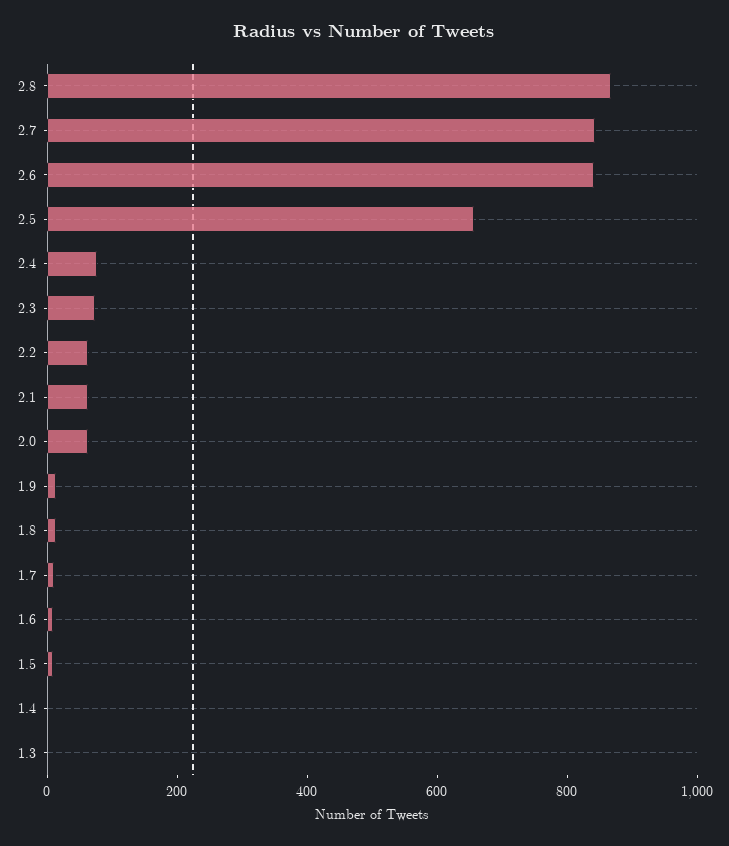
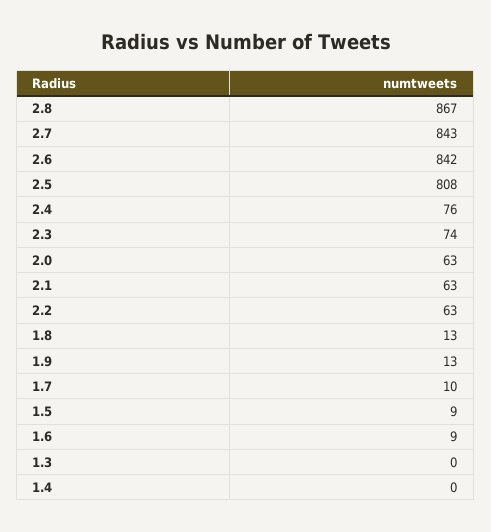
  {
    "2.8": 867,
    "2.7": 843,
    "2.6": 842,
-   "2.5": 650,
+   "2.5": 808,
    "2.4": 76,
    "2.3": 74,
    "2.2": 63,
    "2.1": 63,
    "2.0": 63,
    "1.9": 13,
    "1.8": 13,
    "1.7": 10,
    "1.6": 9,
    "1.5": 9,
    "1.4": 0,
    "1.3": 0
  }

